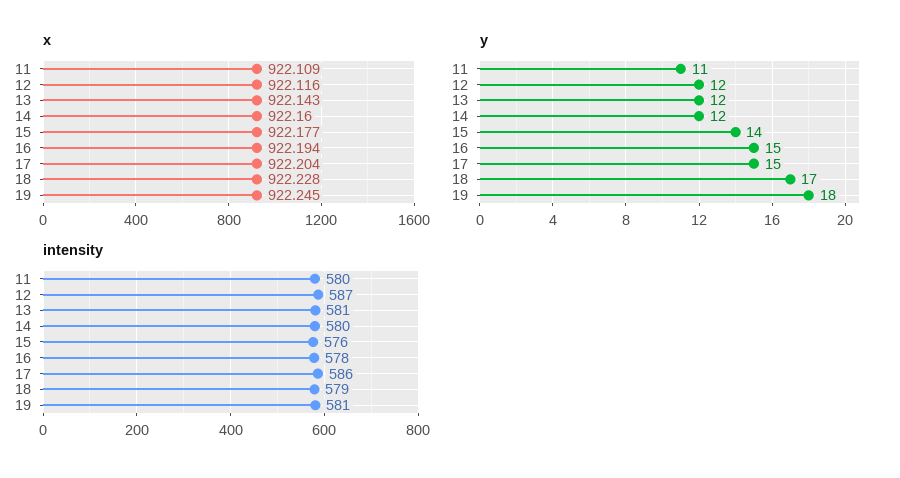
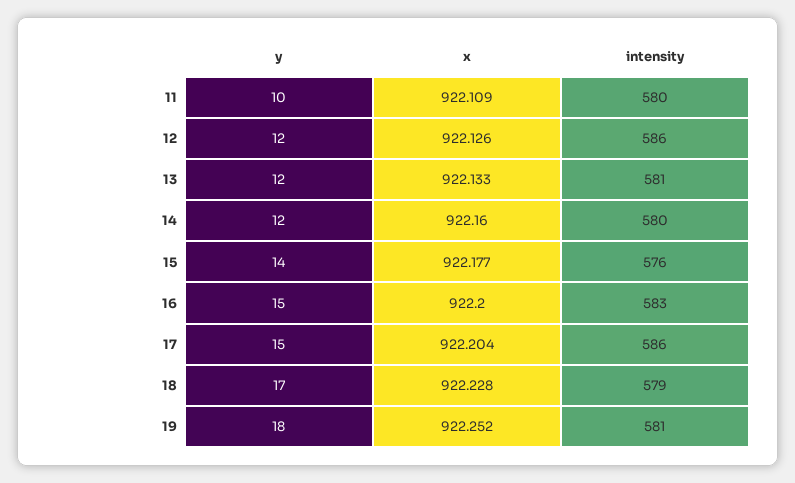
  {
    "x": {
      "11": 922.109,
-     "12": 922.116,
+     "12": 922.126,
-     "13": 922.143,
+     "13": 922.133,
      "14": 922.16,
      "15": 922.177,
-     "16": 922.194,
+     "16": 922.2,
      "17": 922.204,
      "18": 922.228,
-     "19": 922.245
+     "19": 922.252
    },
    "y": {
-     "11": 11,
+     "11": 10,
      "12": 12,
      "13": 12,
      "14": 12,
      "15": 14,
      "16": 15,
      "17": 15,
      "18": 17,
      "19": 18
    },
    "intensity": {
      "11": 580,
-     "12": 587,
+     "12": 586,
      "13": 581,
      "14": 580,
      "15": 576,
-     "16": 578,
+     "16": 583,
      "17": 586,
      "18": 579,
      "19": 581
    }
  }

